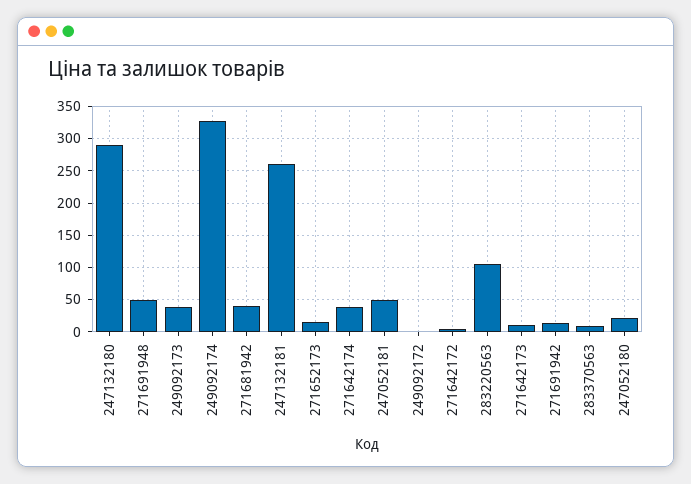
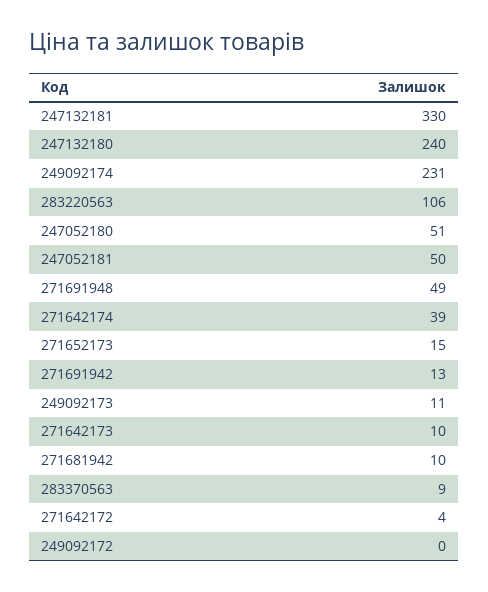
  {
-   "247132180": 290,
+   "247132180": 240,
    "271691948": 49,
-   "249092173": 40,
+   "249092173": 11,
-   "249092174": 330,
+   "249092174": 231,
-   "271681942": 40,
+   "271681942": 10,
-   "247132181": 260,
+   "247132181": 330,
    "271652173": 15,
    "271642174": 39,
    "247052181": 50,
    "249092172": 0,
    "271642172": 4,
    "283220563": 106,
    "271642173": 10,
    "271691942": 13,
    "283370563": 9,
-   "247052180": 20
+   "247052180": 51
  }

